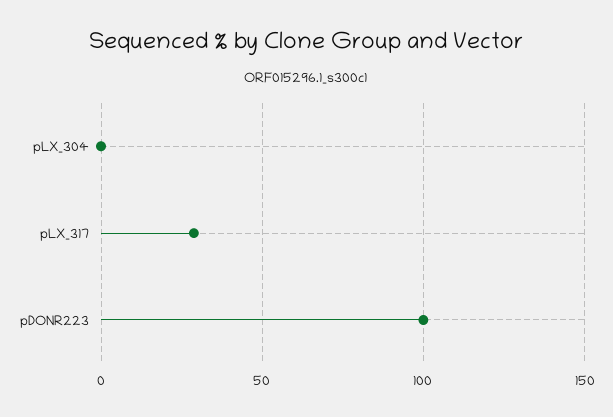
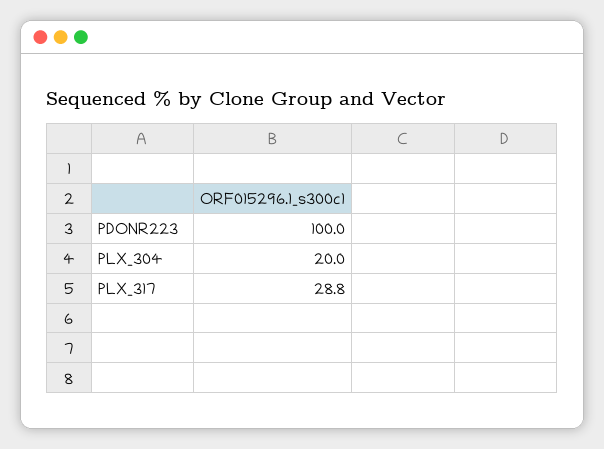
  {
-   "pLX_304": 0,
+   "pLX_304": 20,
    "pLX_317": 28.8,
    "pDONR223": 100
  }

